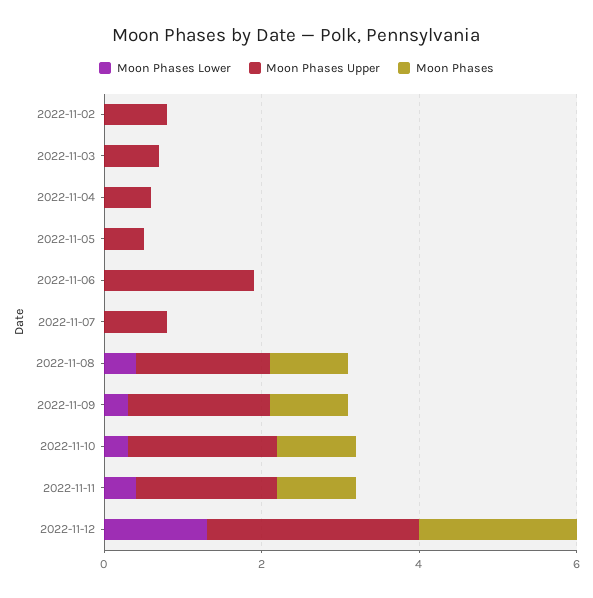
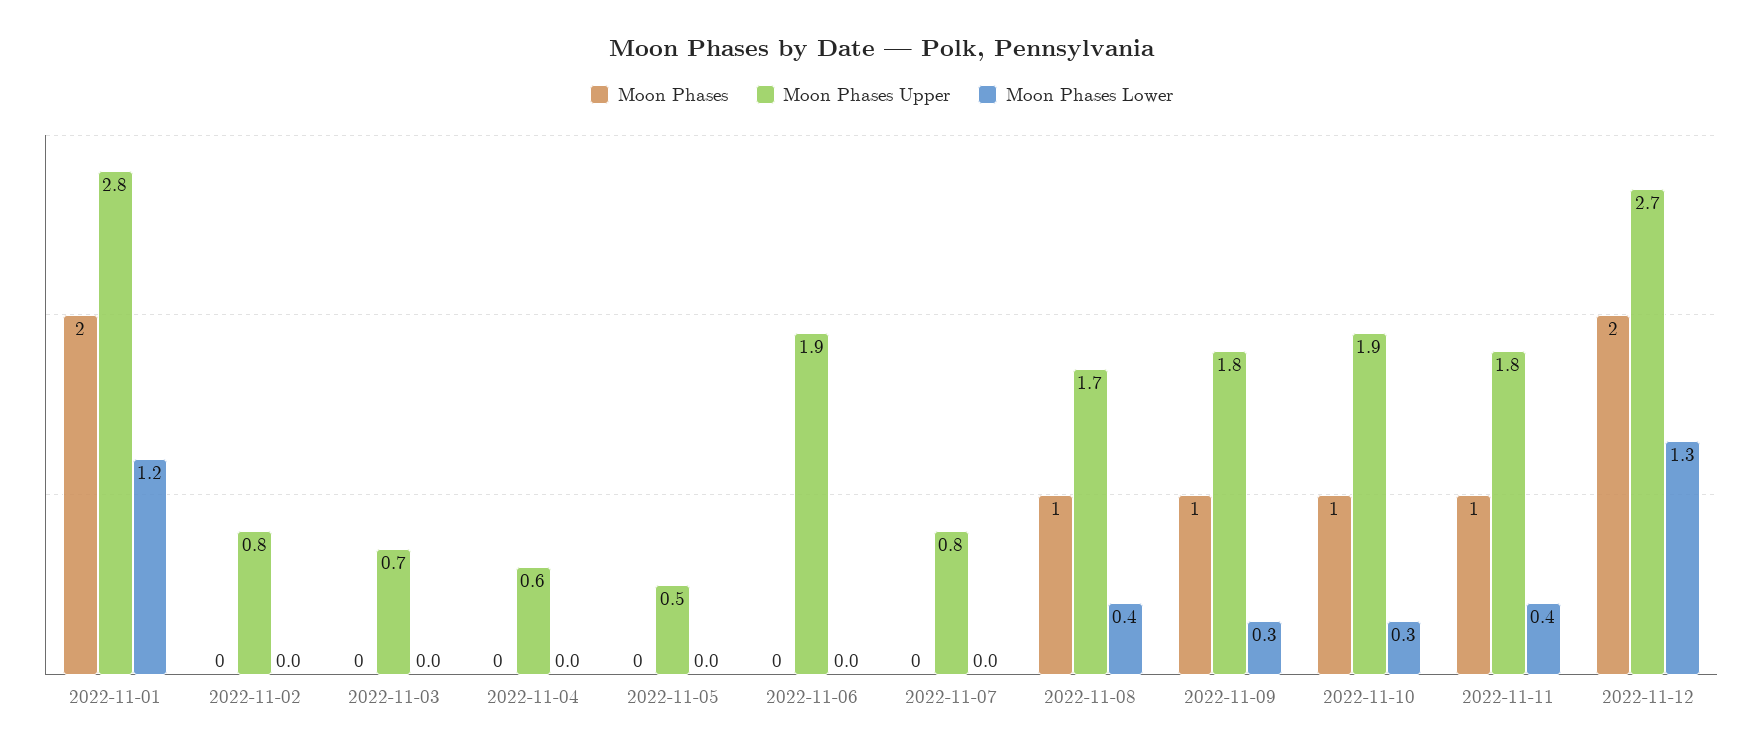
  {
    "Moon Phases Lower": {
      "2022-11-02": 0,
      "2022-11-03": 0,
      "2022-11-04": 0,
      "2022-11-05": 0,
      "2022-11-06": 0,
      "2022-11-07": 0,
      "2022-11-08": 0.4,
      "2022-11-09": 0.3,
      "2022-11-10": 0.3,
      "2022-11-11": 0.4,
-     "2022-11-12": 1.3
+     "2022-11-12": 1.3,
+     "2022-11-01": 1.2
    },
    "Moon Phases Upper": {
      "2022-11-02": 0.8,
      "2022-11-03": 0.7,
      "2022-11-04": 0.6,
      "2022-11-05": 0.5,
      "2022-11-06": 1.9,
      "2022-11-07": 0.8,
      "2022-11-08": 1.7,
      "2022-11-09": 1.8,
      "2022-11-10": 1.9,
      "2022-11-11": 1.8,
-     "2022-11-12": 2.7
+     "2022-11-12": 2.7,
+     "2022-11-01": 2.8
    },
    "Moon Phases": {
      "2022-11-02": 0,
      "2022-11-03": 0,
      "2022-11-04": 0,
      "2022-11-05": 0,
      "2022-11-06": 0,
      "2022-11-07": 0,
      "2022-11-08": 1,
      "2022-11-09": 1,
      "2022-11-10": 1,
      "2022-11-11": 1,
-     "2022-11-12": 2
+     "2022-11-12": 2,
+     "2022-11-01": 2
    }
  }

